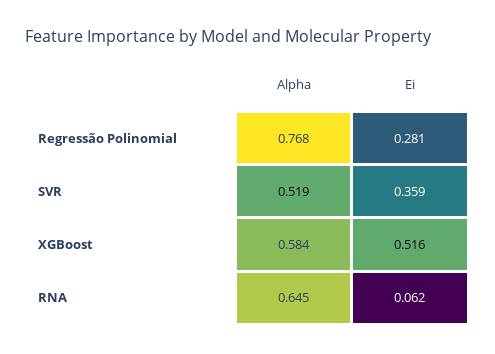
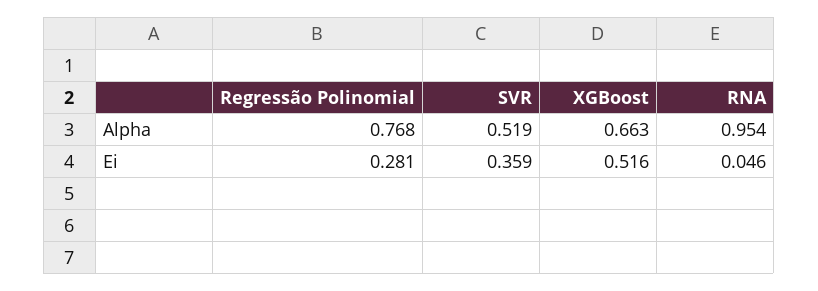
  {
    "Alpha": {
      "Regressão Polinomial": 0.768,
      "SVR": 0.519,
-     "XGBoost": 0.584,
+     "XGBoost": 0.663,
-     "RNA": 0.645
+     "RNA": 0.954
    },
    "Ei": {
      "Regressão Polinomial": 0.281,
      "SVR": 0.359,
      "XGBoost": 0.516,
-     "RNA": 0.062
+     "RNA": 0.046
    }
  }

